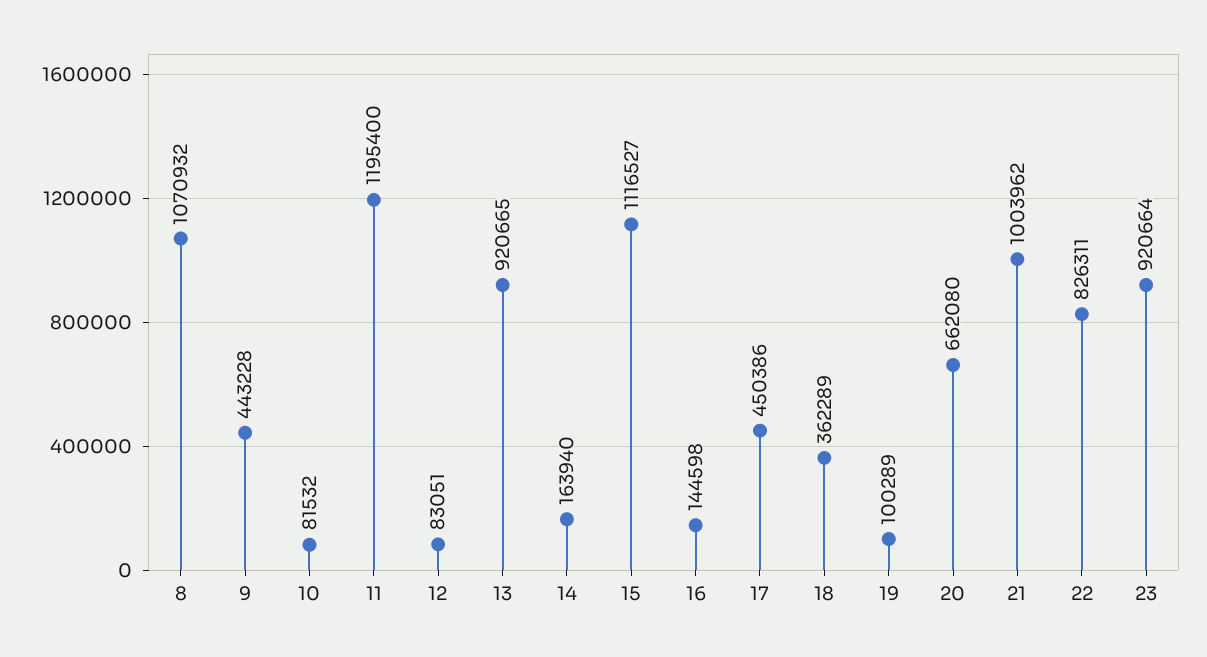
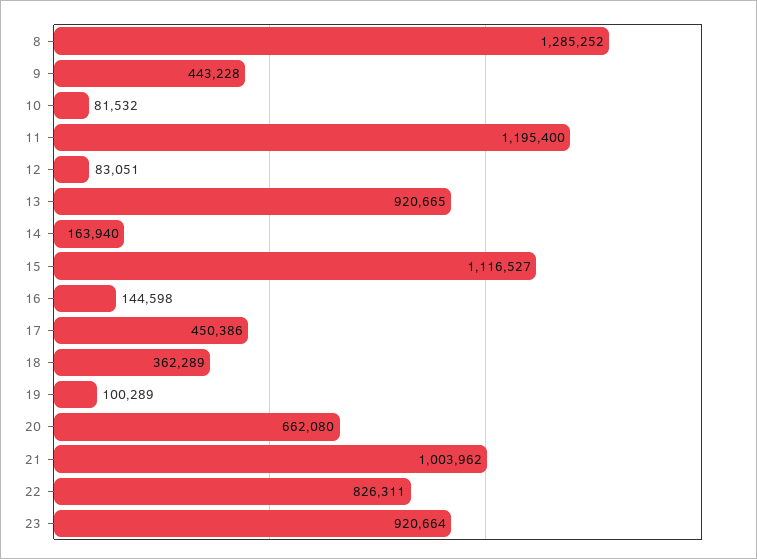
  {
-   "8": 1070932,
+   "8": 1285252,
    "9": 443228,
    "10": 81532,
    "11": 1195400,
    "12": 83051,
    "13": 920665,
    "14": 163940,
    "15": 1116527,
    "16": 144598,
    "17": 450386,
    "18": 362289,
    "19": 100289,
    "20": 662080,
    "21": 1003962,
    "22": 826311,
    "23": 920664
  }

